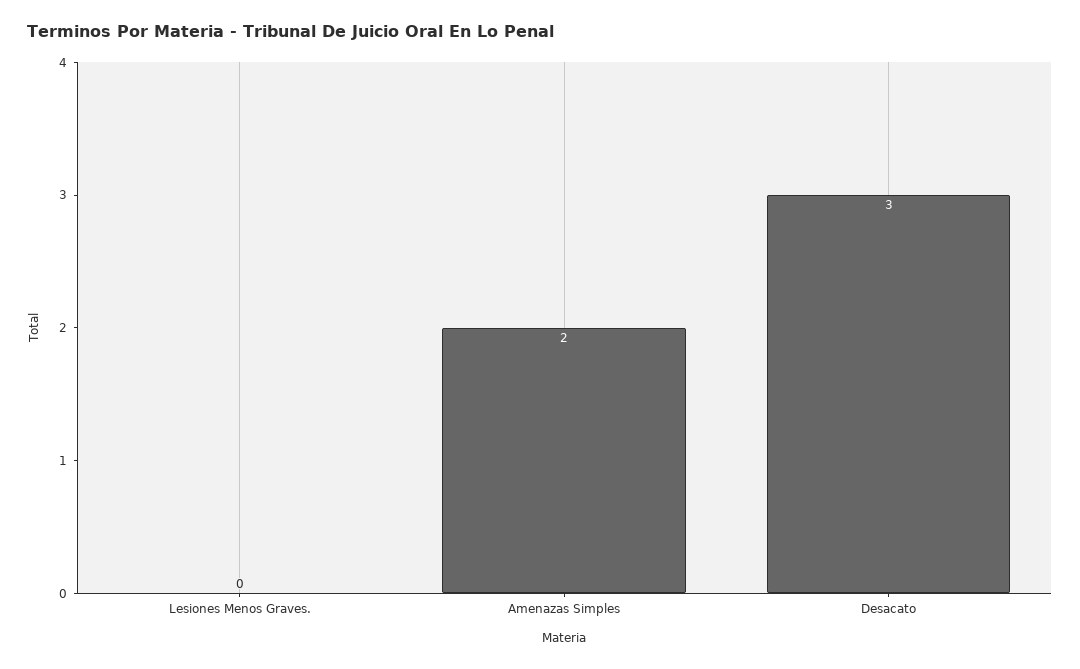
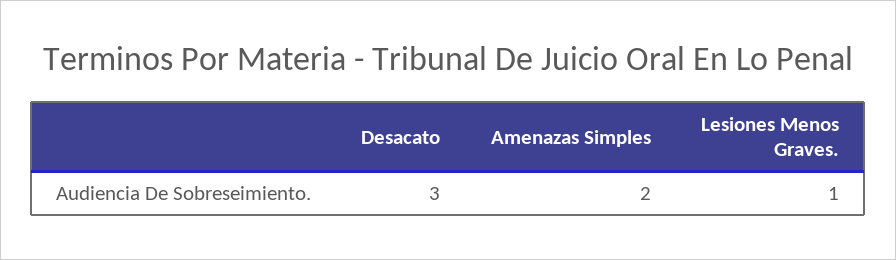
  {
-   "Lesiones Menos Graves.": 0,
+   "Lesiones Menos Graves.": 1,
    "Amenazas Simples": 2,
    "Desacato": 3
  }

